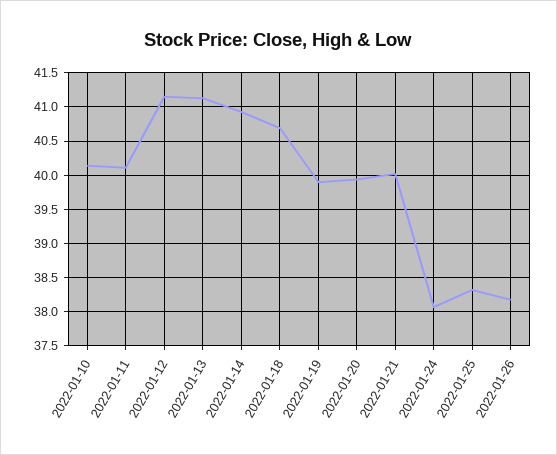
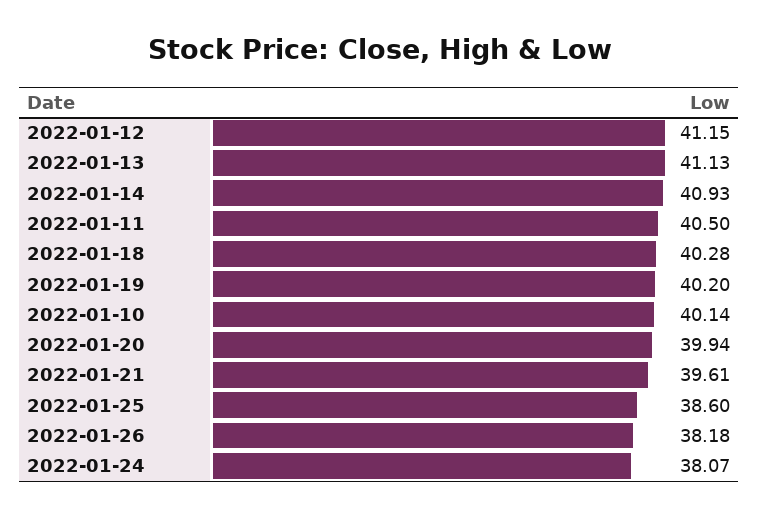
  {
    "2022-01-10": 40.14,
-   "2022-01-11": 40.1,
+   "2022-01-11": 40.5,
    "2022-01-12": 41.15,
    "2022-01-13": 41.13,
    "2022-01-14": 40.93,
-   "2022-01-18": 40.7,
+   "2022-01-18": 40.28,
-   "2022-01-19": 39.9,
+   "2022-01-19": 40.2,
    "2022-01-20": 39.94,
-   "2022-01-21": 40,
+   "2022-01-21": 39.61,
    "2022-01-24": 38.07,
-   "2022-01-25": 38.3,
+   "2022-01-25": 38.6,
    "2022-01-26": 38.18
  }

